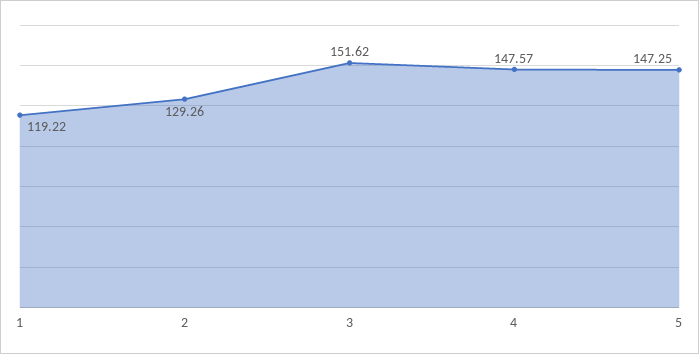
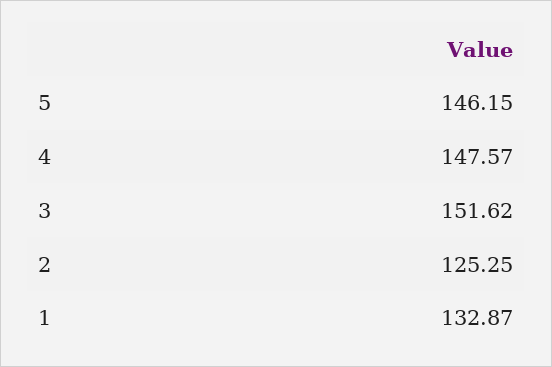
  {
-   "1": 119.22,
+   "1": 132.87,
-   "2": 129.26,
+   "2": 125.25,
    "3": 151.62,
    "4": 147.57,
-   "5": 147.25
+   "5": 146.15
  }

